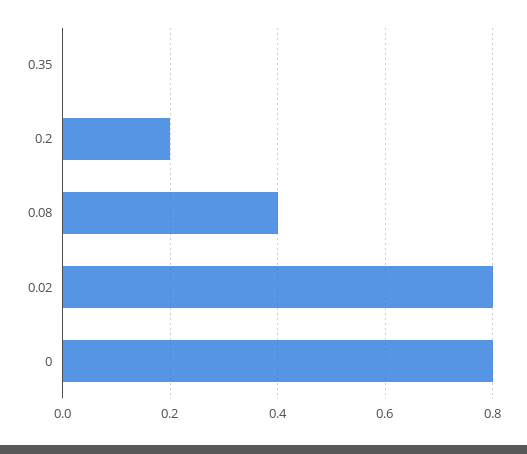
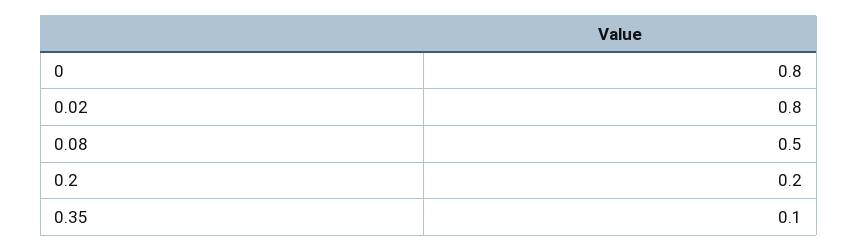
  {
-   "0.35": 0,
+   "0.35": 0.1,
    "0.2": 0.2,
-   "0.08": 0.4,
+   "0.08": 0.5,
    "0.02": 0.8,
    "0": 0.8
  }

